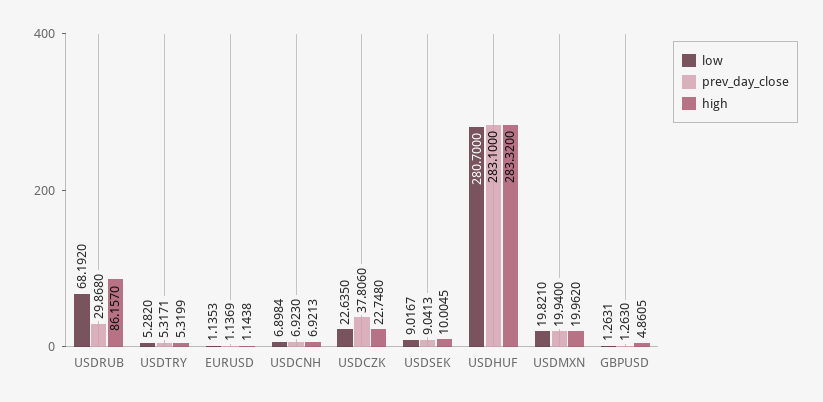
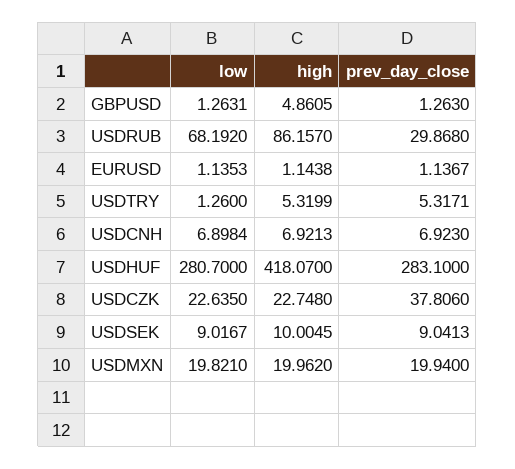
  {
    "low": {
      "USDRUB": 68.192,
-     "USDTRY": 5.282,
+     "USDTRY": 1.26,
      "EURUSD": 1.1353,
      "USDCNH": 6.8984,
      "USDCZK": 22.635,
      "USDSEK": 9.0167,
      "USDHUF": 280.7,
      "USDMXN": 19.821,
      "GBPUSD": 1.2631
    },
    "prev_day_close": {
      "USDRUB": 29.868,
      "USDTRY": 5.3171,
-     "EURUSD": 1.1369,
+     "EURUSD": 1.1367,
      "USDCNH": 6.923,
      "USDCZK": 37.806,
      "USDSEK": 9.0413,
      "USDHUF": 283.1,
      "USDMXN": 19.94,
      "GBPUSD": 1.263
    },
    "high": {
      "USDRUB": 86.157,
      "USDTRY": 5.3199,
      "EURUSD": 1.1438,
      "USDCNH": 6.9213,
      "USDCZK": 22.748,
      "USDSEK": 10.0045,
-     "USDHUF": 283.32,
+     "USDHUF": 418.07,
      "USDMXN": 19.962,
      "GBPUSD": 4.8605
    }
  }

